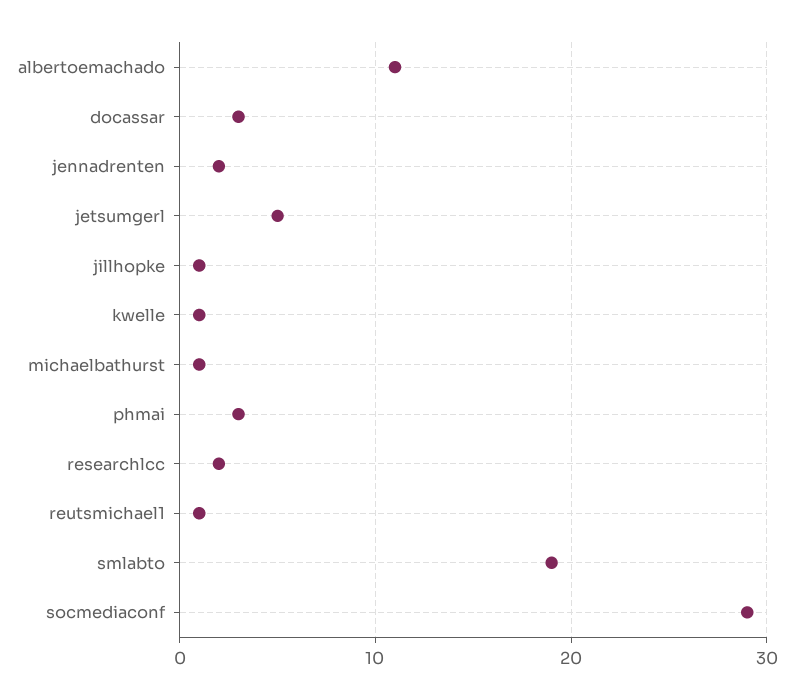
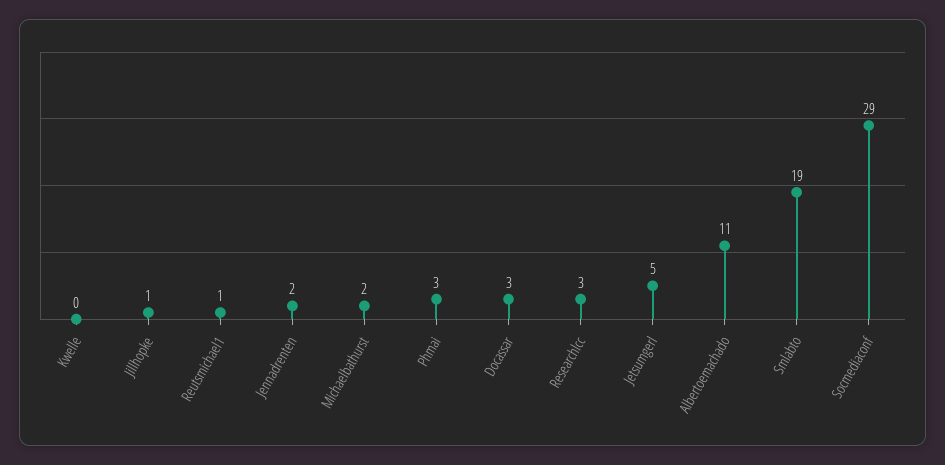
  {
    "albertoemachado": 11,
    "docassar": 3,
    "jennadrenten": 2,
    "jetsumgerl": 5,
    "jillhopke": 1,
-   "kwelle": 1,
+   "kwelle": 0,
-   "michaelbathurst": 1,
+   "michaelbathurst": 2,
    "phmai": 3,
-   "researchlcc": 2,
+   "researchlcc": 3,
    "reutsmichael1": 1,
    "smlabto": 19,
    "socmediaconf": 29
  }

